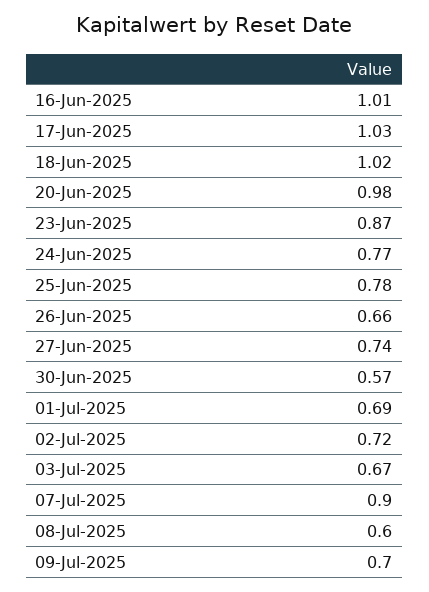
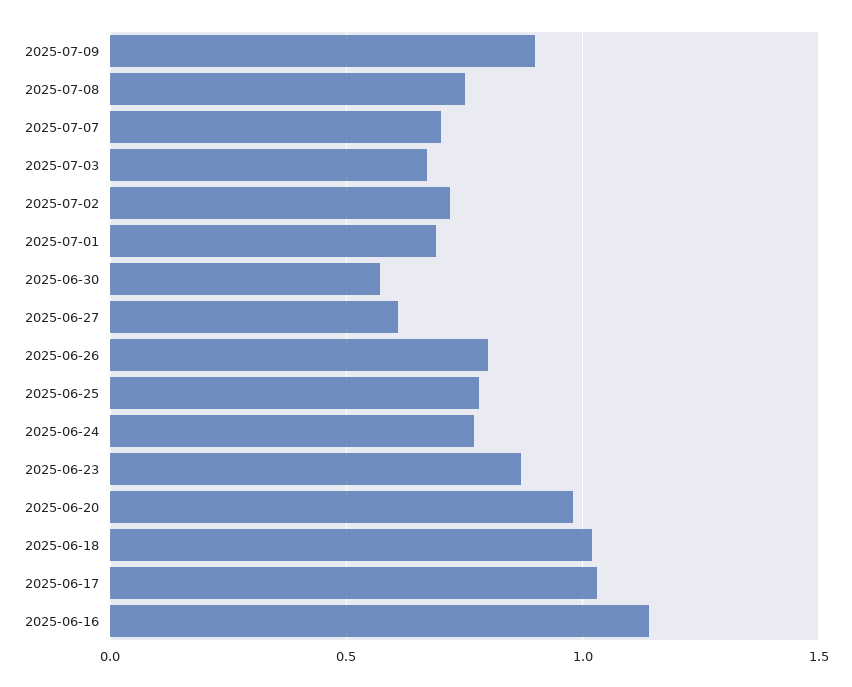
  {
-   "16-Jun-2025": 1.01,
+   "16-Jun-2025": 1.15,
    "17-Jun-2025": 1.03,
    "18-Jun-2025": 1.02,
    "20-Jun-2025": 0.98,
    "23-Jun-2025": 0.87,
    "24-Jun-2025": 0.77,
    "25-Jun-2025": 0.78,
-   "26-Jun-2025": 0.66,
+   "26-Jun-2025": 0.8,
-   "27-Jun-2025": 0.74,
+   "27-Jun-2025": 0.6,
    "30-Jun-2025": 0.57,
    "01-Jul-2025": 0.69,
    "02-Jul-2025": 0.72,
    "03-Jul-2025": 0.67,
-   "07-Jul-2025": 0.9,
+   "07-Jul-2025": 0.7,
-   "08-Jul-2025": 0.6,
+   "08-Jul-2025": 0.75,
-   "09-Jul-2025": 0.7
+   "09-Jul-2025": 0.9
  }

